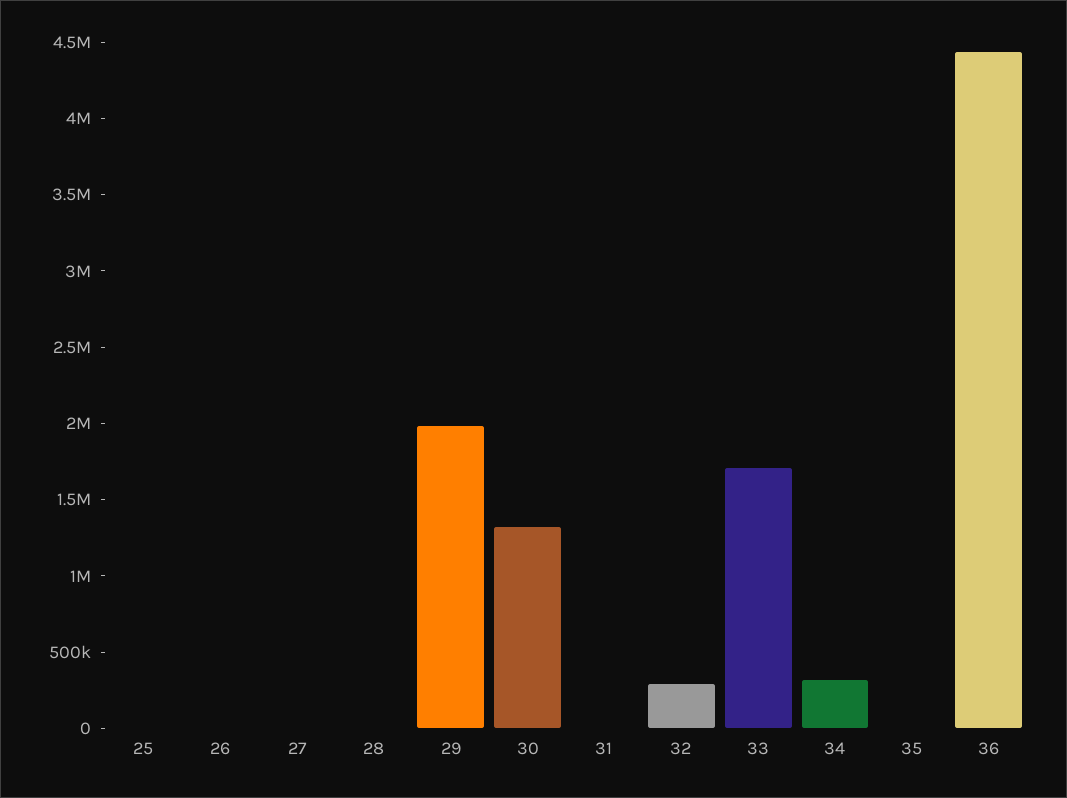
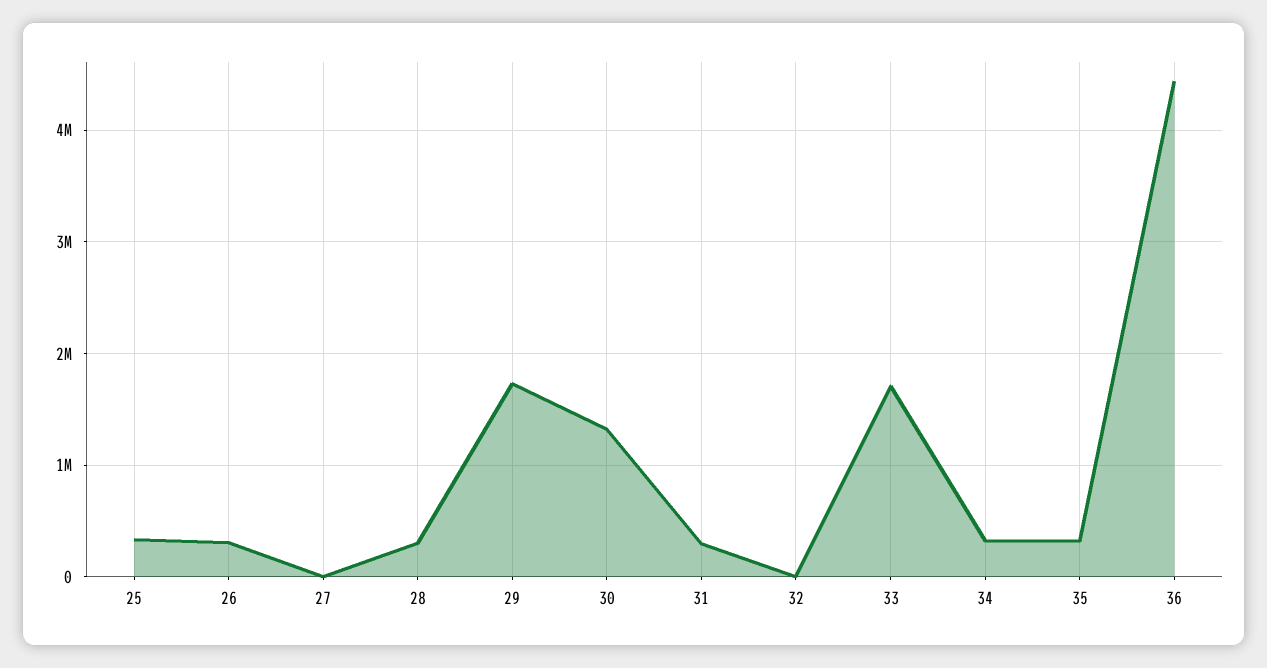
  {
-   "25": 0,
+   "25": 300000,
-   "26": 0,
+   "26": 300000,
    "27": 0,
-   "28": 0,
+   "28": 300000,
-   "29": 2000000,
+   "29": 1700000,
    "30": 1300000,
-   "31": 0,
+   "31": 300000,
-   "32": 300000,
+   "32": 0,
    "33": 1700000,
    "34": 300000,
-   "35": 0,
+   "35": 300000,
    "36": 4400000
  }

